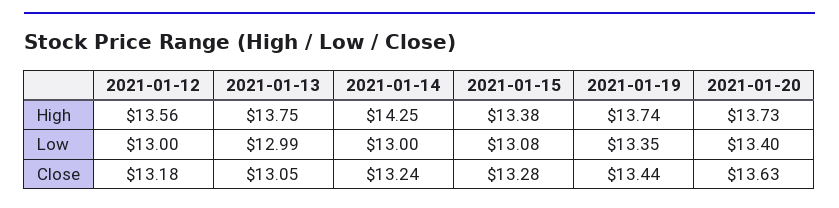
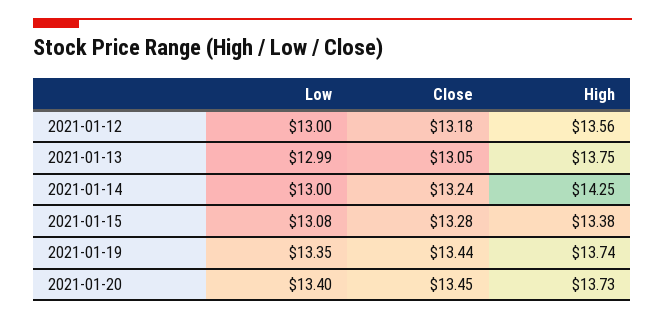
  {
    "2021-01-12": {
      "High": 13.56,
      "Low": 13,
      "Close": 13.18
    },
    "2021-01-13": {
      "High": 13.75,
      "Low": 12.99,
      "Close": 13.05
    },
    "2021-01-14": {
      "High": 14.25,
      "Low": 13,
      "Close": 13.24
    },
    "2021-01-15": {
      "High": 13.38,
      "Low": 13.08,
      "Close": 13.28
    },
    "2021-01-19": {
      "High": 13.74,
      "Low": 13.35,
      "Close": 13.44
    },
    "2021-01-20": {
      "High": 13.73,
      "Low": 13.4,
-     "Close": 13.63
+     "Close": 13.45
    }
  }

